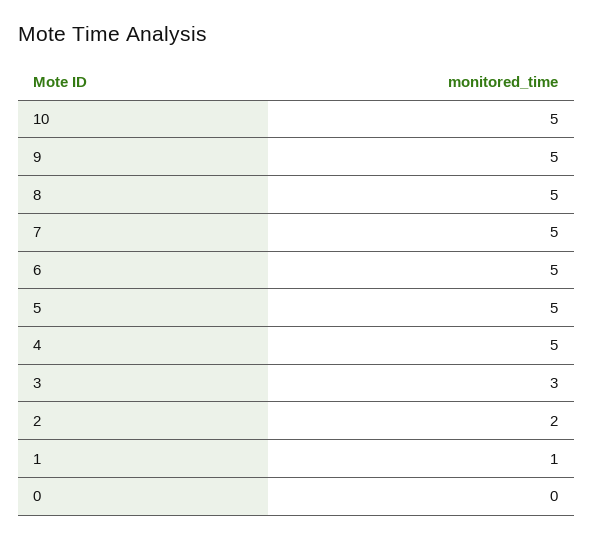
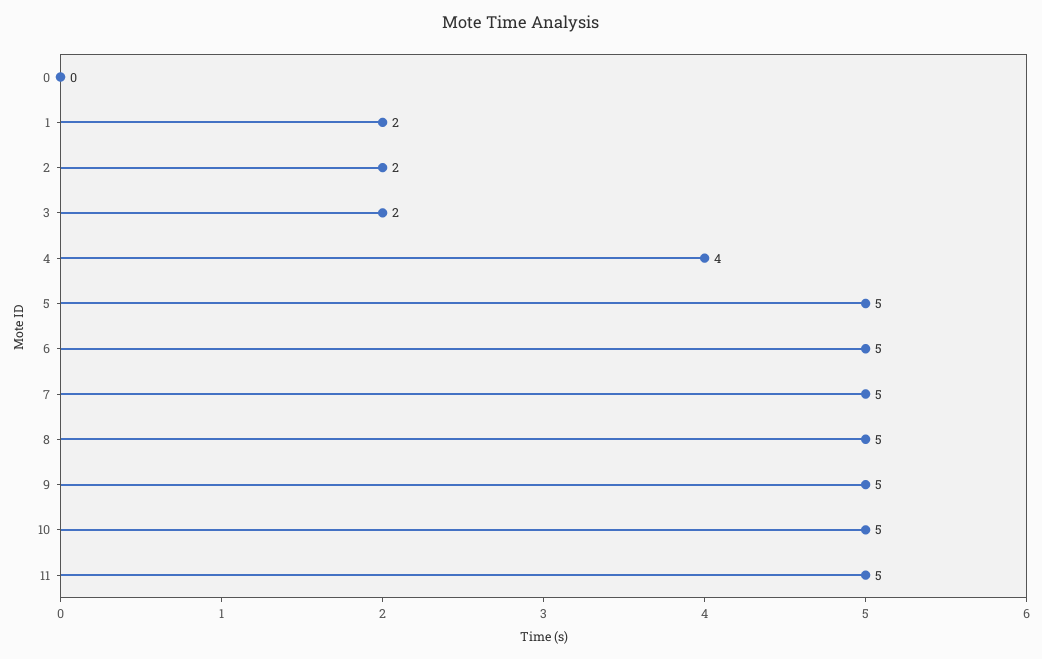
  {
    "10": 5,
    "9": 5,
    "8": 5,
    "7": 5,
    "6": 5,
    "5": 5,
-   "4": 5,
+   "4": 4,
-   "3": 3,
+   "3": 2,
    "2": 2,
-   "1": 1,
+   "1": 2,
-   "0": 0
+   "0": 0,
+   "11": 5
  }

